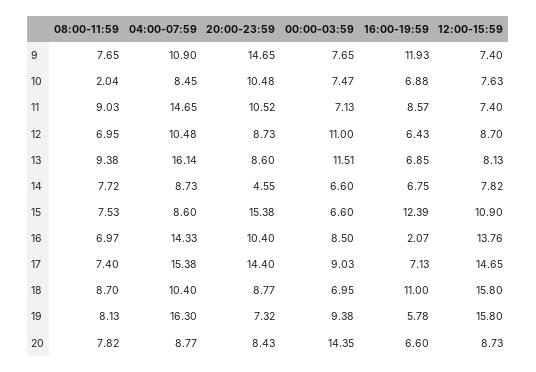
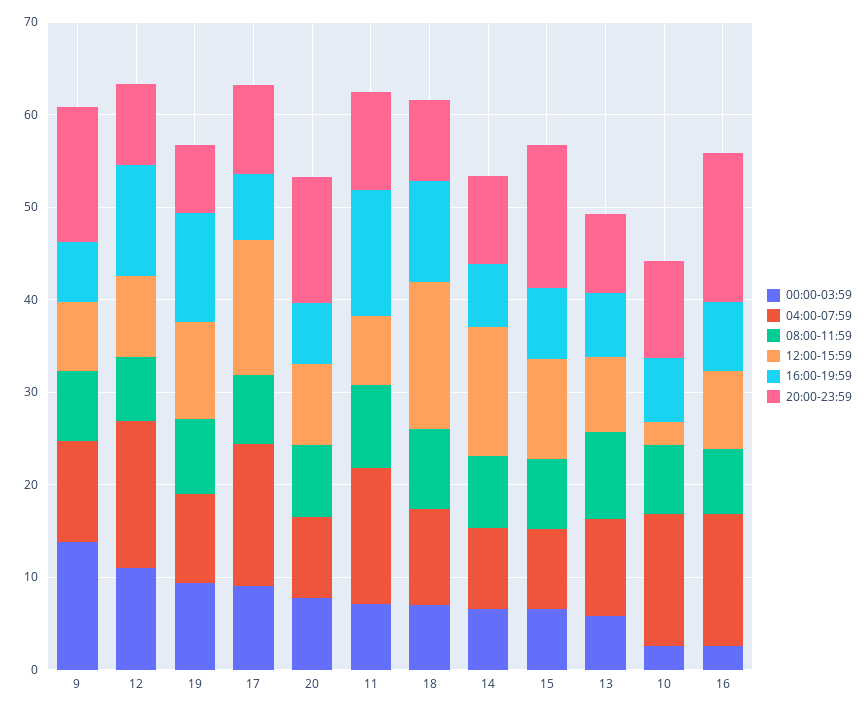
  {
    "08:00-11:59": {
      "9": 7.65,
-     "10": 2.04,
+     "10": 8,
      "11": 9.03,
      "12": 6.95,
      "13": 9.38,
      "14": 7.72,
      "15": 7.53,
      "16": 6.97,
      "17": 7.4,
      "18": 8.7,
      "19": 8.13,
      "20": 7.82
    },
    "04:00-07:59": {
      "9": 10.9,
-     "10": 8.45,
+     "10": 14,
      "11": 14.65,
-     "12": 10.48,
+     "12": 16,
-     "13": 16.14,
+     "13": 10,
      "14": 8.73,
      "15": 8.6,
      "16": 14.33,
      "17": 15.38,
      "18": 10.4,
-     "19": 16.3,
+     "19": 10,
      "20": 8.77
    },
    "20:00-23:59": {
      "9": 14.65,
      "10": 10.48,
      "11": 10.52,
      "12": 8.73,
      "13": 8.6,
-     "14": 4.55,
+     "14": 10,
      "15": 15.38,
-     "16": 10.4,
+     "16": 16,
-     "17": 14.4,
+     "17": 10,
      "18": 8.77,
      "19": 7.32,
-     "20": 8.43
+     "20": 14
    },
    "00:00-03:59": {
-     "9": 7.65,
+     "9": 14,
-     "10": 7.47,
+     "10": 2,
      "11": 7.13,
      "12": 11,
-     "13": 11.51,
+     "13": 6,
      "14": 6.6,
      "15": 6.6,
-     "16": 8.5,
+     "16": 2,
      "17": 9.03,
      "18": 6.95,
      "19": 9.38,
-     "20": 14.35
+     "20": 8
    },
    "16:00-19:59": {
-     "9": 11.93,
+     "9": 6,
      "10": 6.88,
-     "11": 8.57,
+     "11": 14,
-     "12": 6.43,
+     "12": 12,
      "13": 6.85,
      "14": 6.75,
-     "15": 12.39,
+     "15": 8,
-     "16": 2.07,
+     "16": 8,
      "17": 7.13,
      "18": 11,
-     "19": 5.78,
+     "19": 12,
      "20": 6.6
    },
    "12:00-15:59": {
      "9": 7.4,
-     "10": 7.63,
+     "10": 2,
      "11": 7.4,
      "12": 8.7,
      "13": 8.13,
-     "14": 7.82,
+     "14": 14,
      "15": 10.9,
-     "16": 13.76,
+     "16": 8,
      "17": 14.65,
      "18": 15.8,
-     "19": 15.8,
+     "19": 10,
      "20": 8.73
    }
  }

